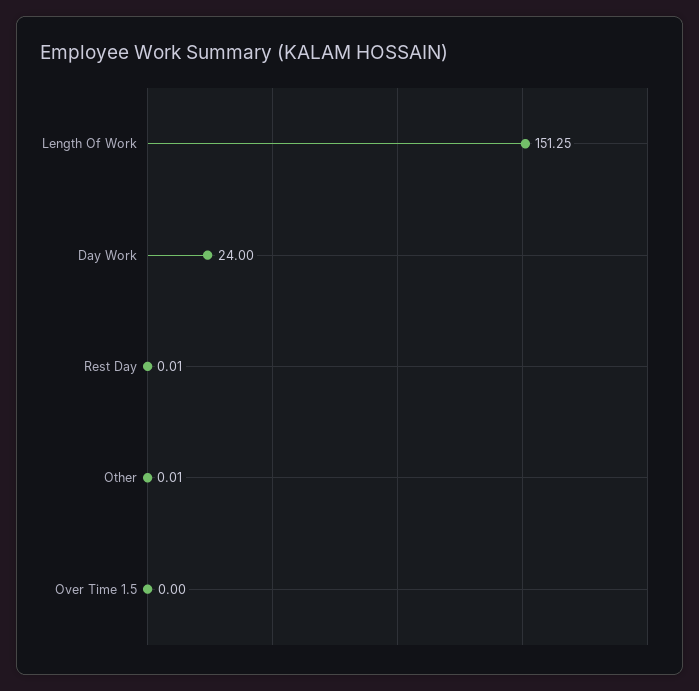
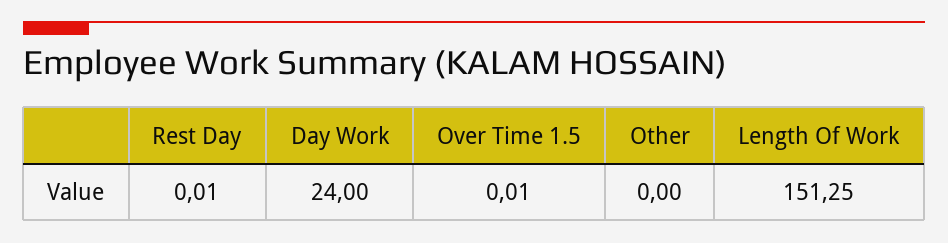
  {
    "Length Of Work": 151.25,
    "Day Work": 24,
    "Rest Day": 0.01,
-   "Other": 0.01,
+   "Other": 0,
-   "Over Time 1.5": 0
+   "Over Time 1.5": 0.01
  }

